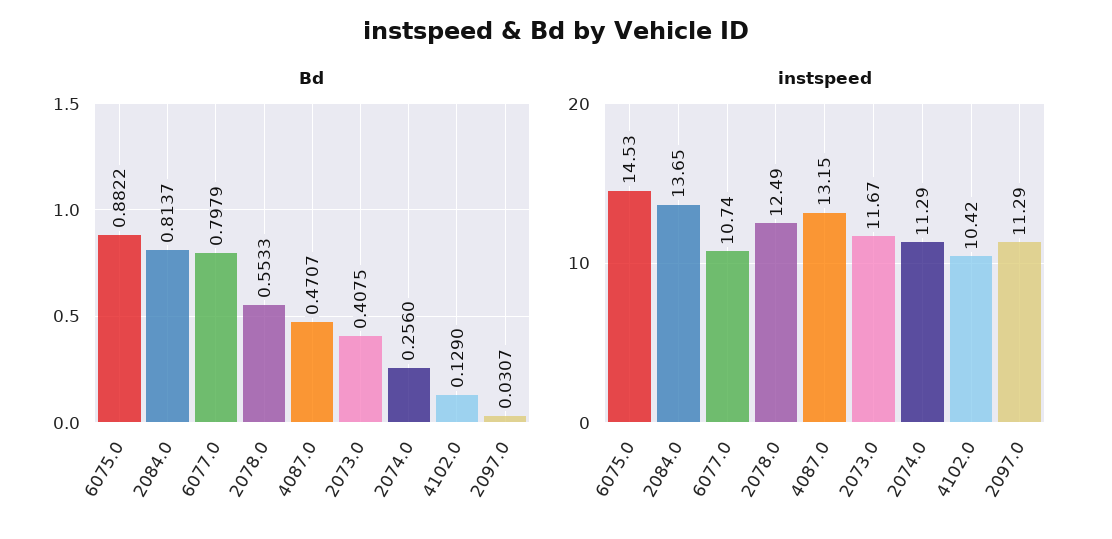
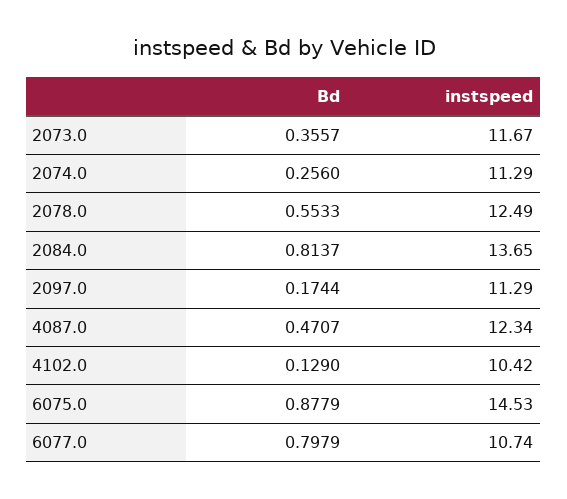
  {
    "Bd": {
-     "6075.0": 0.8822,
+     "6075.0": 0.8779,
      "2084.0": 0.8137,
      "6077.0": 0.7979,
      "2078.0": 0.5533,
      "4087.0": 0.4707,
-     "2073.0": 0.4075,
+     "2073.0": 0.3557,
      "2074.0": 0.256,
      "4102.0": 0.129,
-     "2097.0": 0.0307
+     "2097.0": 0.1744
    },
    "instspeed": {
      "6075.0": 14.53,
      "2084.0": 13.65,
      "6077.0": 10.74,
      "2078.0": 12.49,
-     "4087.0": 13.15,
+     "4087.0": 12.34,
      "2073.0": 11.67,
      "2074.0": 11.29,
      "4102.0": 10.42,
      "2097.0": 11.29
    }
  }

